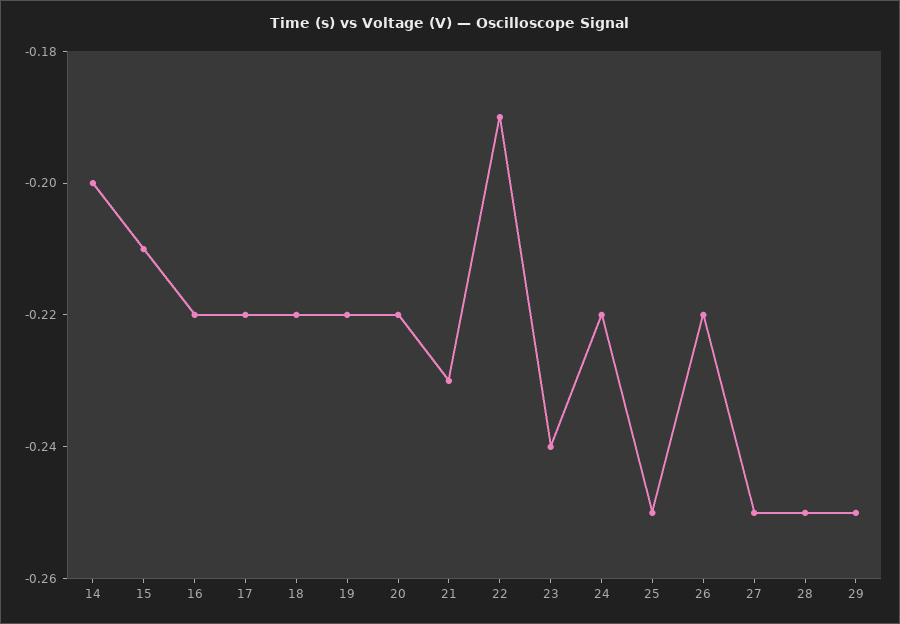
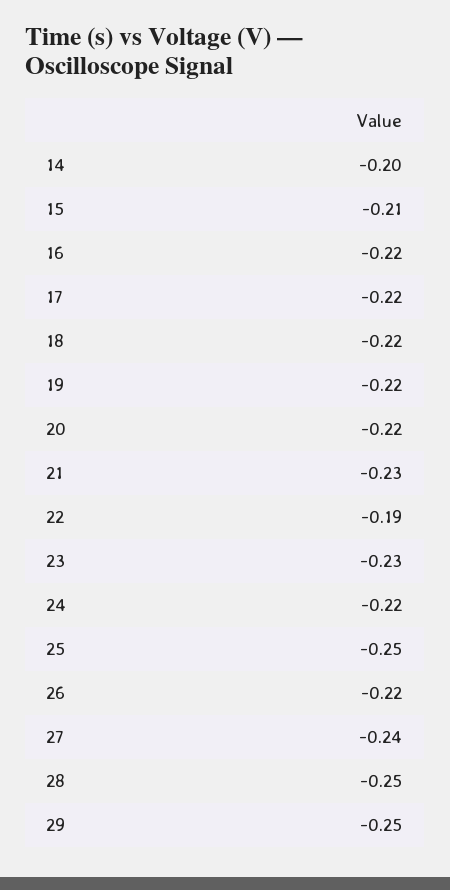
  {
    "14": -0.2,
    "15": -0.21,
    "16": -0.22,
    "17": -0.22,
    "18": -0.22,
    "19": -0.22,
    "20": -0.22,
    "21": -0.23,
    "22": -0.19,
-   "23": -0.24,
+   "23": -0.23,
    "24": -0.22,
    "25": -0.25,
    "26": -0.22,
-   "27": -0.25,
+   "27": -0.24,
    "28": -0.25,
    "29": -0.25
  }

